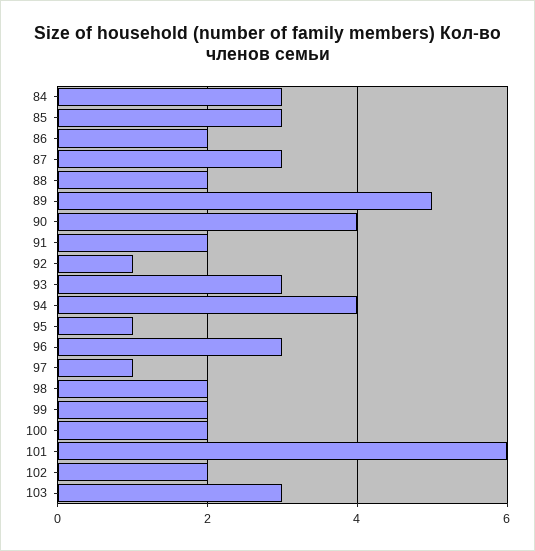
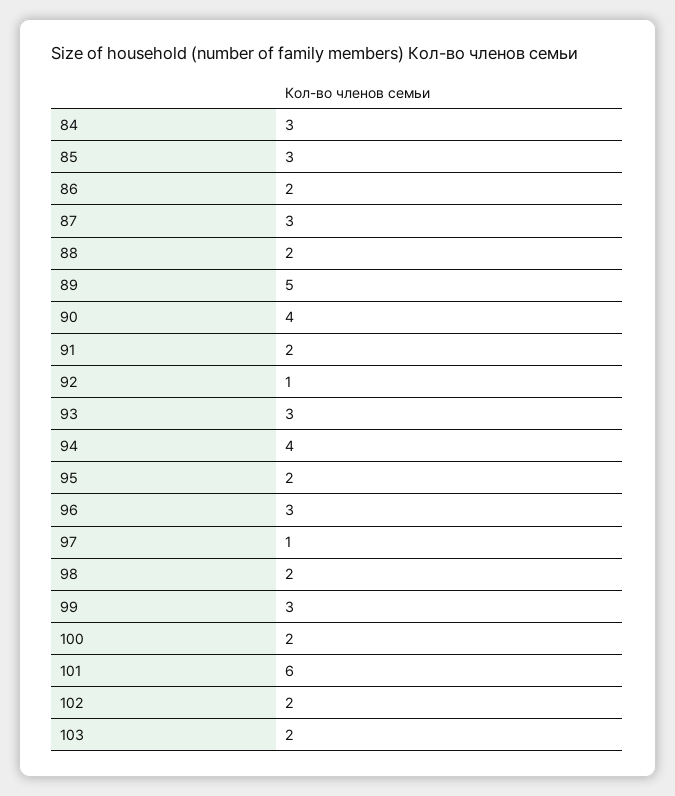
  {
    "84": 3,
    "85": 3,
    "86": 2,
    "87": 3,
    "88": 2,
    "89": 5,
    "90": 4,
    "91": 2,
    "92": 1,
    "93": 3,
    "94": 4,
-   "95": 1,
+   "95": 2,
    "96": 3,
    "97": 1,
    "98": 2,
-   "99": 2,
+   "99": 3,
    "100": 2,
    "101": 6,
    "102": 2,
-   "103": 3
+   "103": 2
  }

